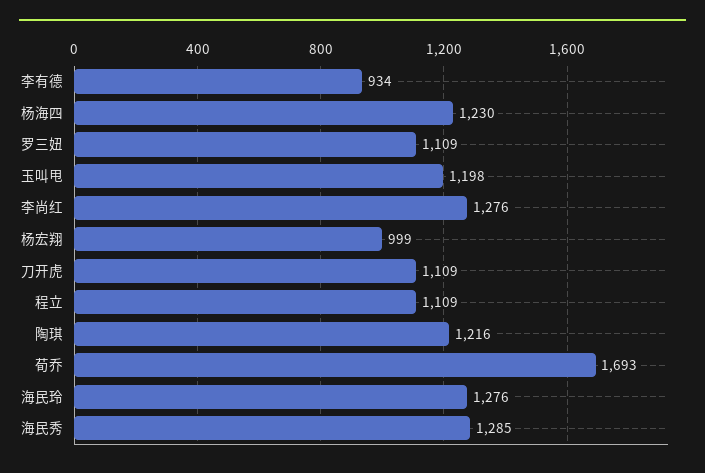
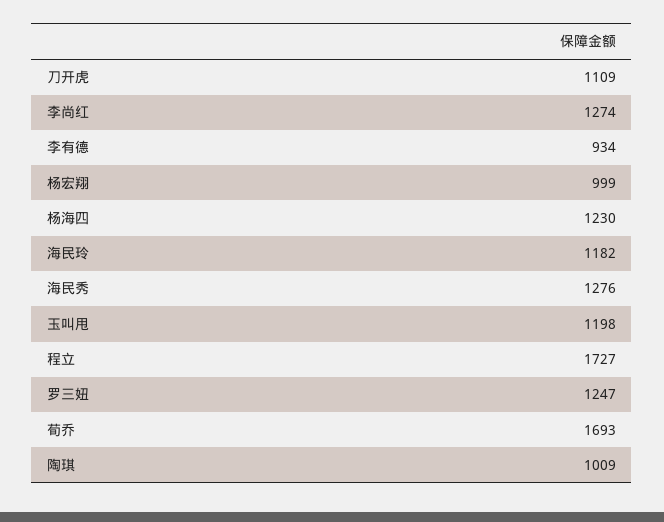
  {
    "李有德": 934,
    "杨海四": 1230,
-   "罗三妞": 1109,
+   "罗三妞": 1247,
    "玉叫甩": 1198,
-   "李尚红": 1276,
+   "李尚红": 1274,
    "杨宏翔": 999,
    "刀开虎": 1109,
-   "程立": 1109,
+   "程立": 1727,
-   "陶琪": 1216,
+   "陶琪": 1009,
    "荀乔": 1693,
-   "海民玲": 1276,
+   "海民玲": 1182,
-   "海民秀": 1285
+   "海民秀": 1276
  }

